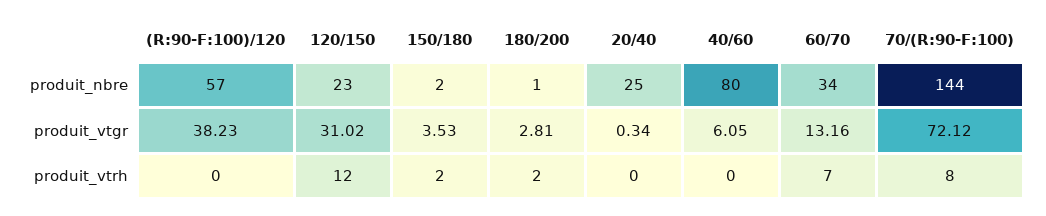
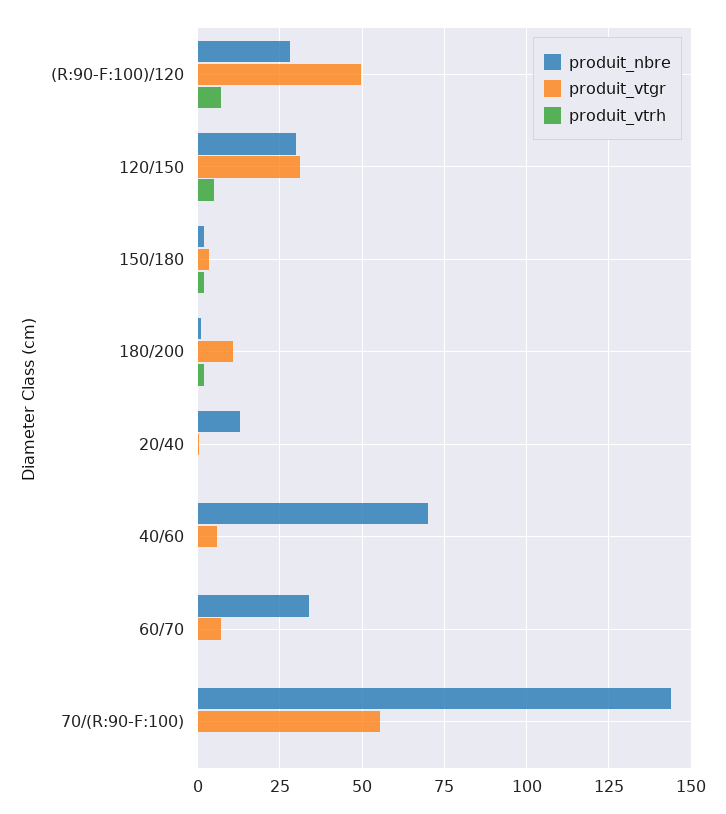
  {
    "produit_nbre": {
-     "(R:90-F:100)/120": 57,
+     "(R:90-F:100)/120": 27.5,
-     "120/150": 23,
+     "120/150": 30,
      "150/180": 2,
      "180/200": 1,
-     "20/40": 25,
+     "20/40": 12.5,
-     "40/60": 80,
+     "40/60": 70,
      "60/70": 34,
      "70/(R:90-F:100)": 144
    },
    "produit_vtgr": {
-     "(R:90-F:100)/120": 38.23,
+     "(R:90-F:100)/120": 50,
      "120/150": 31.02,
      "150/180": 3.53,
-     "180/200": 2.81,
+     "180/200": 10,
      "20/40": 0.34,
      "40/60": 6.05,
-     "60/70": 13.16,
+     "60/70": 7.5,
-     "70/(R:90-F:100)": 72.12
+     "70/(R:90-F:100)": 55
    },
    "produit_vtrh": {
-     "(R:90-F:100)/120": 0,
+     "(R:90-F:100)/120": 7.5,
-     "120/150": 12,
+     "120/150": 5,
      "150/180": 2,
      "180/200": 2,
      "20/40": 0,
      "40/60": 0,
-     "60/70": 7,
+     "60/70": 0,
-     "70/(R:90-F:100)": 8
+     "70/(R:90-F:100)": 0
    }
  }

